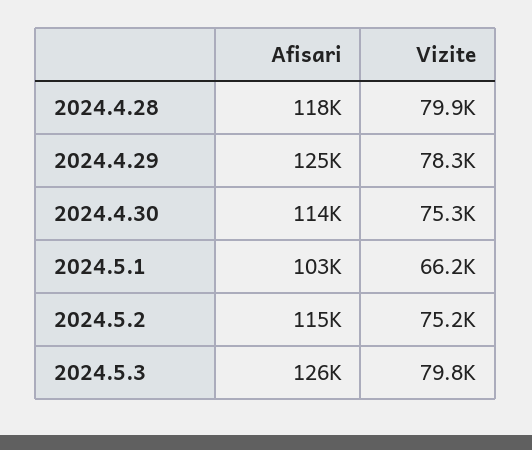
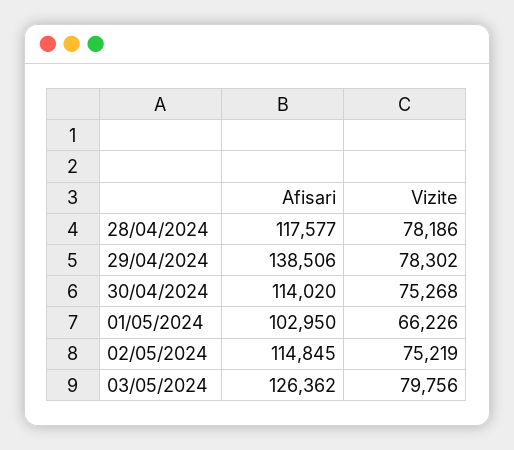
  {
    "Afisari": {
      "2024.4.28": 117577,
-     "2024.4.29": 125000,
+     "2024.4.29": 138506,
      "2024.4.30": 114020,
      "2024.5.1": 102950,
      "2024.5.2": 114845,
      "2024.5.3": 126362
    },
    "Vizite": {
-     "2024.4.28": 79900,
+     "2024.4.28": 78186,
      "2024.4.29": 78302,
      "2024.4.30": 75268,
      "2024.5.1": 66226,
      "2024.5.2": 75219,
      "2024.5.3": 79756
    }
  }

